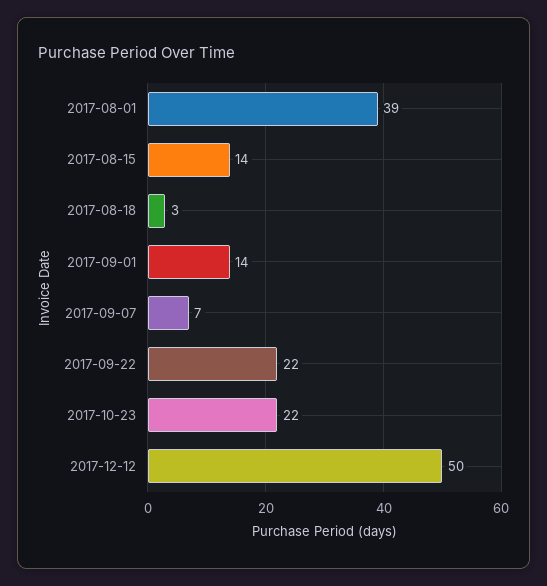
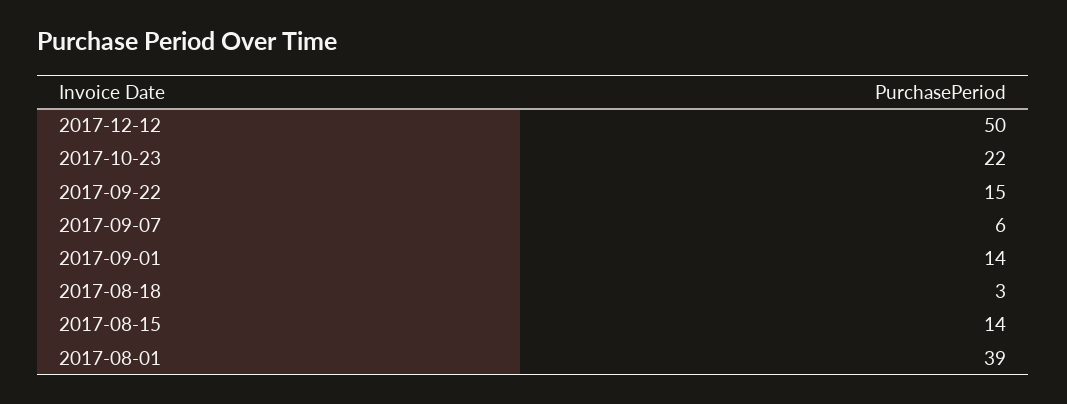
  {
    "2017-08-01": 39,
    "2017-08-15": 14,
    "2017-08-18": 3,
    "2017-09-01": 14,
-   "2017-09-07": 7,
+   "2017-09-07": 6,
-   "2017-09-22": 22,
+   "2017-09-22": 15,
    "2017-10-23": 22,
    "2017-12-12": 50
  }

